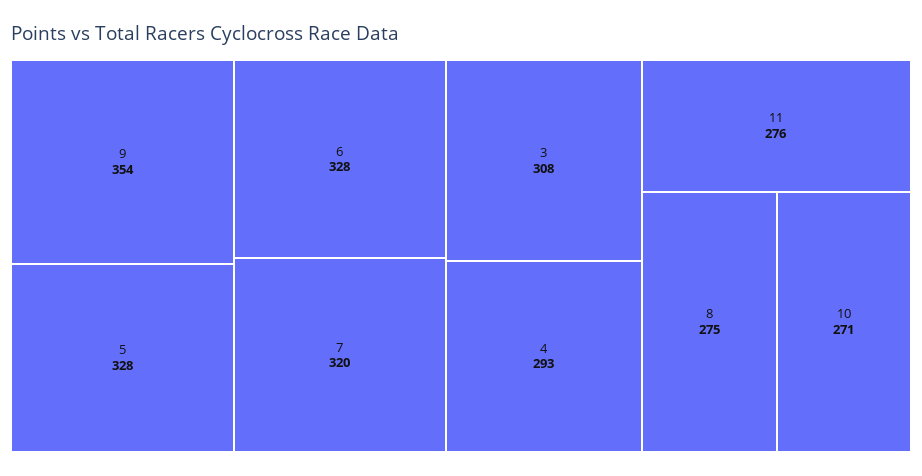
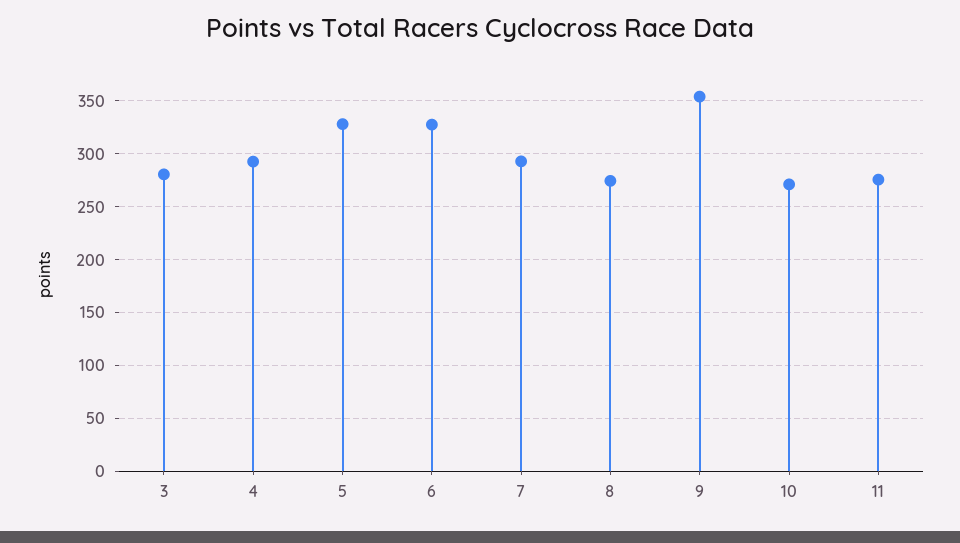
  {
    "9": 354,
    "5": 328,
    "6": 328,
-   "7": 320,
+   "7": 290,
-   "3": 308,
+   "3": 280,
    "4": 293,
    "11": 276,
    "8": 275,
    "10": 271
  }

